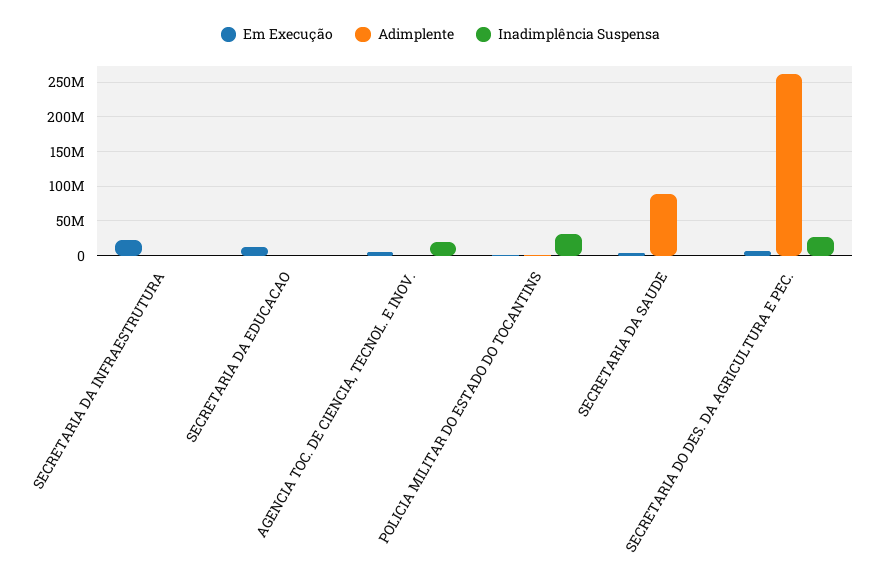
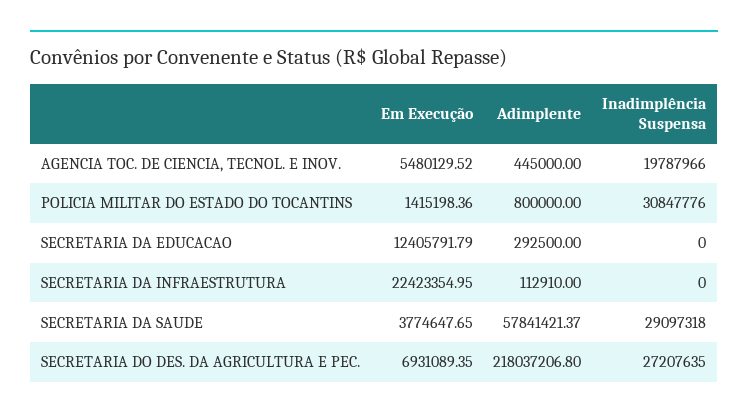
  {
    "Em Execução": {
      "SECRETARIA DA INFRAESTRUTURA": 22423354.95,
      "SECRETARIA DA EDUCACAO": 12405791.79,
      "AGENCIA TOC. DE CIENCIA, TECNOL. E INOV.": 5480129.52,
      "POLICIA MILITAR DO ESTADO DO TOCANTINS": 1415198.36,
      "SECRETARIA DA SAUDE": 3774647.65,
      "SECRETARIA DO DES. DA AGRICULTURA E PEC.": 6931089.35
    },
    "Adimplente": {
      "SECRETARIA DA INFRAESTRUTURA": 112910,
      "SECRETARIA DA EDUCACAO": 292500,
      "AGENCIA TOC. DE CIENCIA, TECNOL. E INOV.": 445000,
      "POLICIA MILITAR DO ESTADO DO TOCANTINS": 800000,
-     "SECRETARIA DA SAUDE": 90000000,
+     "SECRETARIA DA SAUDE": 57841421.37,
-     "SECRETARIA DO DES. DA AGRICULTURA E PEC.": 260000000
+     "SECRETARIA DO DES. DA AGRICULTURA E PEC.": 218037206.8
    },
    "Inadimplência Suspensa": {
      "SECRETARIA DA INFRAESTRUTURA": 0,
      "SECRETARIA DA EDUCACAO": 0,
      "AGENCIA TOC. DE CIENCIA, TECNOL. E INOV.": 19787966,
      "POLICIA MILITAR DO ESTADO DO TOCANTINS": 30847776,
-     "SECRETARIA DA SAUDE": 0,
+     "SECRETARIA DA SAUDE": 29097318,
      "SECRETARIA DO DES. DA AGRICULTURA E PEC.": 27207635
    }
  }

